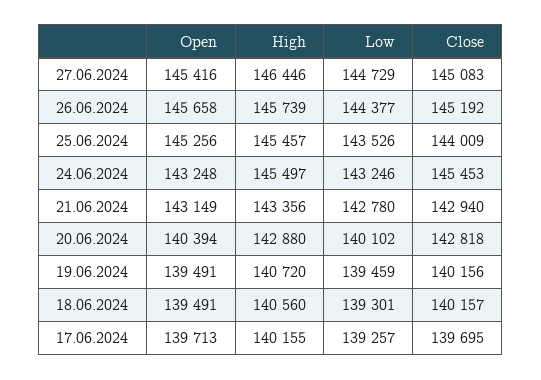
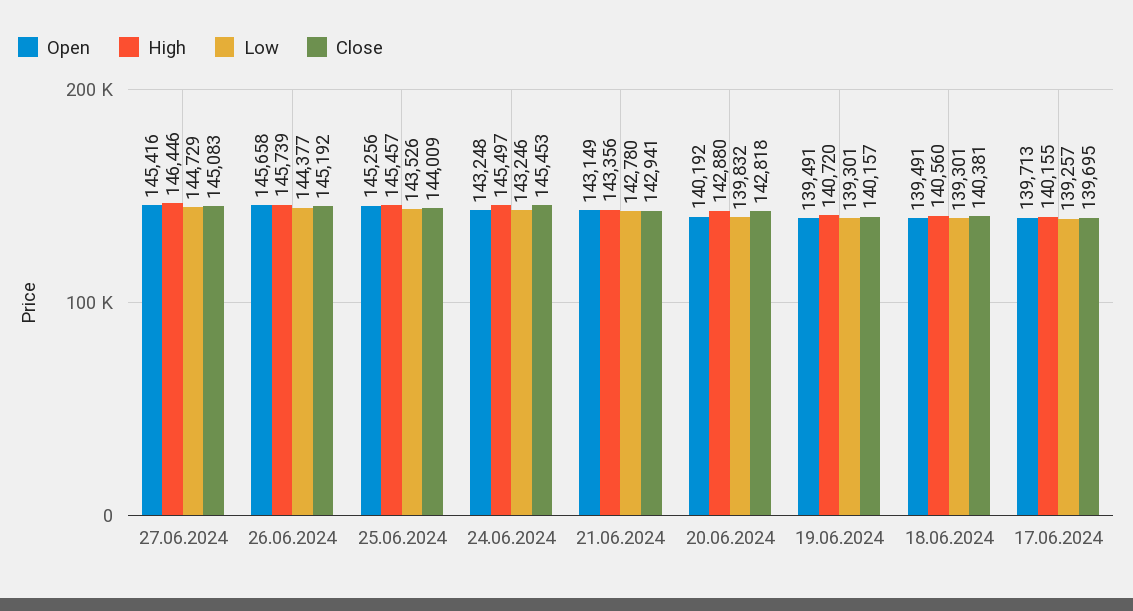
  {
    "Open": {
      "27.06.2024": 145416,
      "26.06.2024": 145658,
      "25.06.2024": 145256,
      "24.06.2024": 143248,
      "21.06.2024": 143149,
-     "20.06.2024": 140394,
+     "20.06.2024": 140192,
      "19.06.2024": 139491,
      "18.06.2024": 139491,
      "17.06.2024": 139713
    },
    "High": {
      "27.06.2024": 146446,
      "26.06.2024": 145739,
      "25.06.2024": 145457,
      "24.06.2024": 145497,
      "21.06.2024": 143356,
      "20.06.2024": 142880,
      "19.06.2024": 140720,
      "18.06.2024": 140560,
      "17.06.2024": 140155
    },
    "Low": {
      "27.06.2024": 144729,
      "26.06.2024": 144377,
      "25.06.2024": 143526,
      "24.06.2024": 143246,
      "21.06.2024": 142780,
-     "20.06.2024": 140102,
+     "20.06.2024": 139832,
-     "19.06.2024": 139459,
+     "19.06.2024": 139301,
      "18.06.2024": 139301,
      "17.06.2024": 139257
    },
    "Close": {
      "27.06.2024": 145083,
      "26.06.2024": 145192,
      "25.06.2024": 144009,
      "24.06.2024": 145453,
-     "21.06.2024": 142940,
+     "21.06.2024": 142941,
      "20.06.2024": 142818,
-     "19.06.2024": 140156,
+     "19.06.2024": 140157,
-     "18.06.2024": 140157,
+     "18.06.2024": 140381,
      "17.06.2024": 139695
    }
  }

